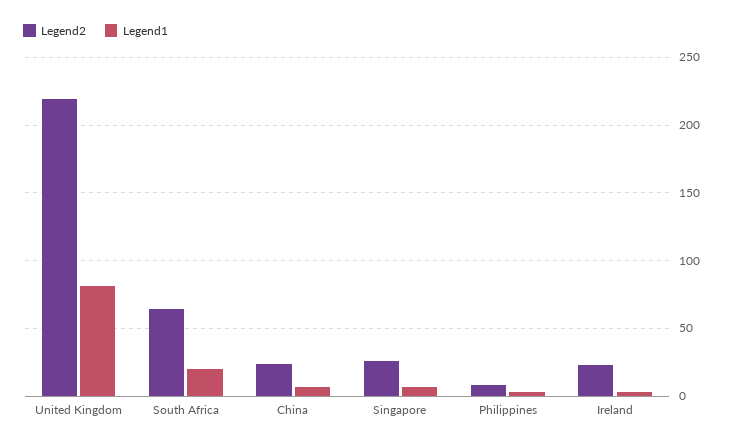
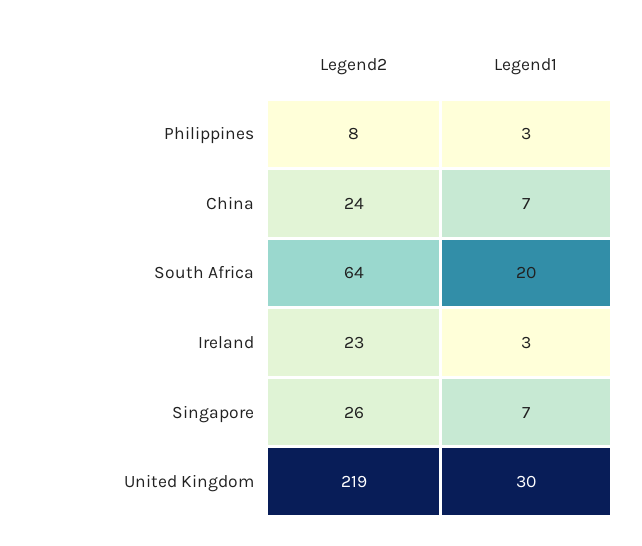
  {
    "Legend2": {
      "United Kingdom": 219,
      "South Africa": 64,
      "China": 24,
      "Singapore": 26,
      "Philippines": 8,
      "Ireland": 23
    },
    "Legend1": {
-     "United Kingdom": 80,
+     "United Kingdom": 30,
      "South Africa": 20,
      "China": 7,
      "Singapore": 7,
      "Philippines": 3,
      "Ireland": 3
    }
  }

